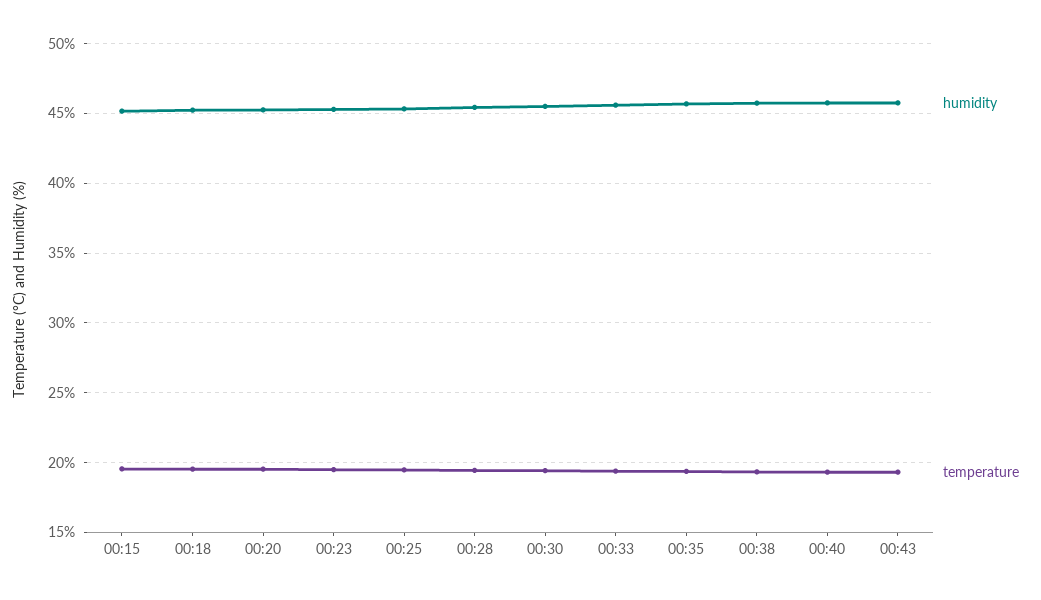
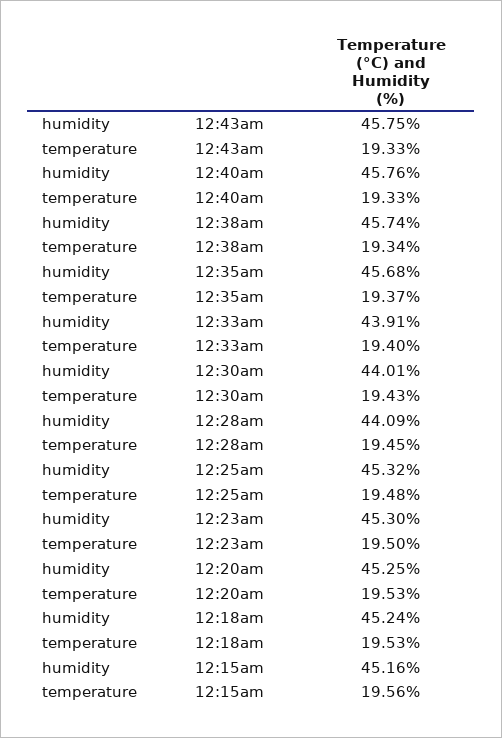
  {
    "humidity": {
      "00:15": 45.16,
      "00:18": 45.24,
      "00:20": 45.25,
      "00:23": 45.3,
      "00:25": 45.32,
-     "00:28": 45.5,
+     "00:28": 44.09,
-     "00:30": 45.5,
+     "00:30": 44.01,
-     "00:33": 45.5,
+     "00:33": 43.91,
      "00:35": 45.68,
      "00:38": 45.74,
      "00:40": 45.76,
      "00:43": 45.75
    },
    "temperature": {
      "00:15": 19.56,
      "00:18": 19.53,
      "00:20": 19.53,
      "00:23": 19.5,
      "00:25": 19.48,
      "00:28": 19.45,
      "00:30": 19.43,
      "00:33": 19.4,
      "00:35": 19.37,
      "00:38": 19.34,
      "00:40": 19.33,
      "00:43": 19.33
    }
  }

